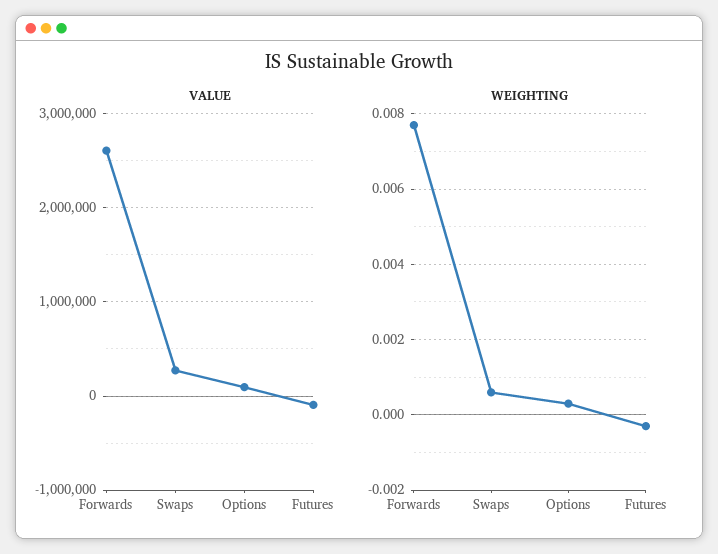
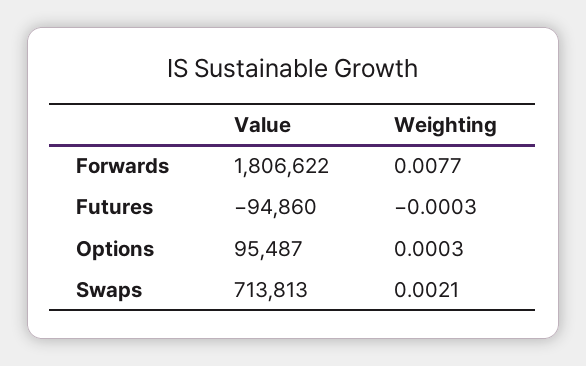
  {
    "VALUE": {
-     "Forwards": 2600000,
+     "Forwards": 1806622,
-     "Swaps": 300000,
+     "Swaps": 713813,
      "Options": 95487,
      "Futures": -94860
    },
    "WEIGHTING": {
      "Forwards": 0.0077,
-     "Swaps": 0.0005,
+     "Swaps": 0.0021,
      "Options": 0.0003,
      "Futures": -0.0003
    }
  }

